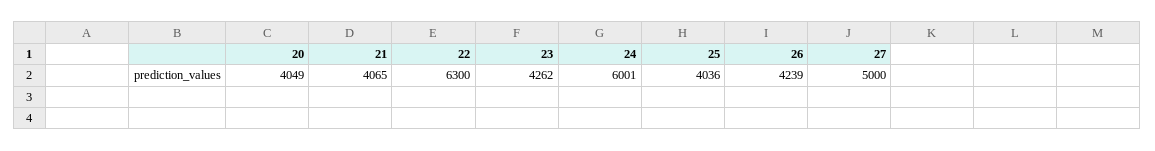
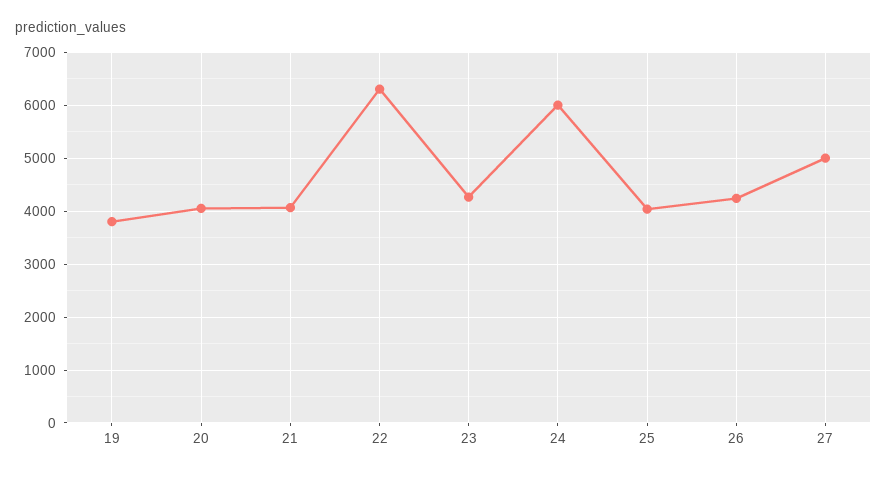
  {
    "20": 4049,
    "21": 4065,
    "22": 6300,
    "23": 4262,
    "24": 6001,
    "25": 4036,
    "26": 4239,
-   "27": 5000
+   "27": 5000,
+   "19": 3800
  }

